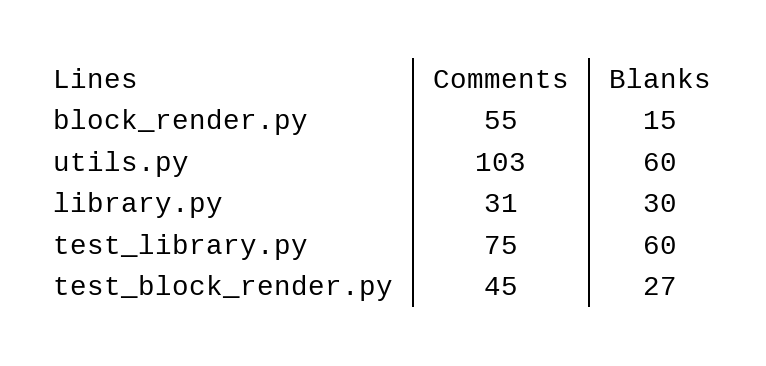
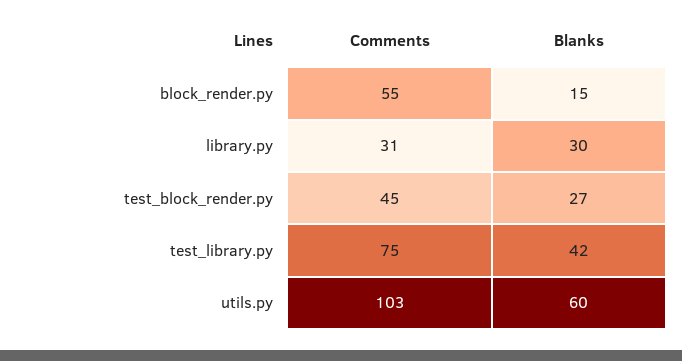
  {
    "Comments": {
      "block_render.py": 55,
      "utils.py": 103,
      "library.py": 31,
      "test_library.py": 75,
      "test_block_render.py": 45
    },
    "Blanks": {
      "block_render.py": 15,
      "utils.py": 60,
      "library.py": 30,
-     "test_library.py": 60,
+     "test_library.py": 42,
      "test_block_render.py": 27
    }
  }

